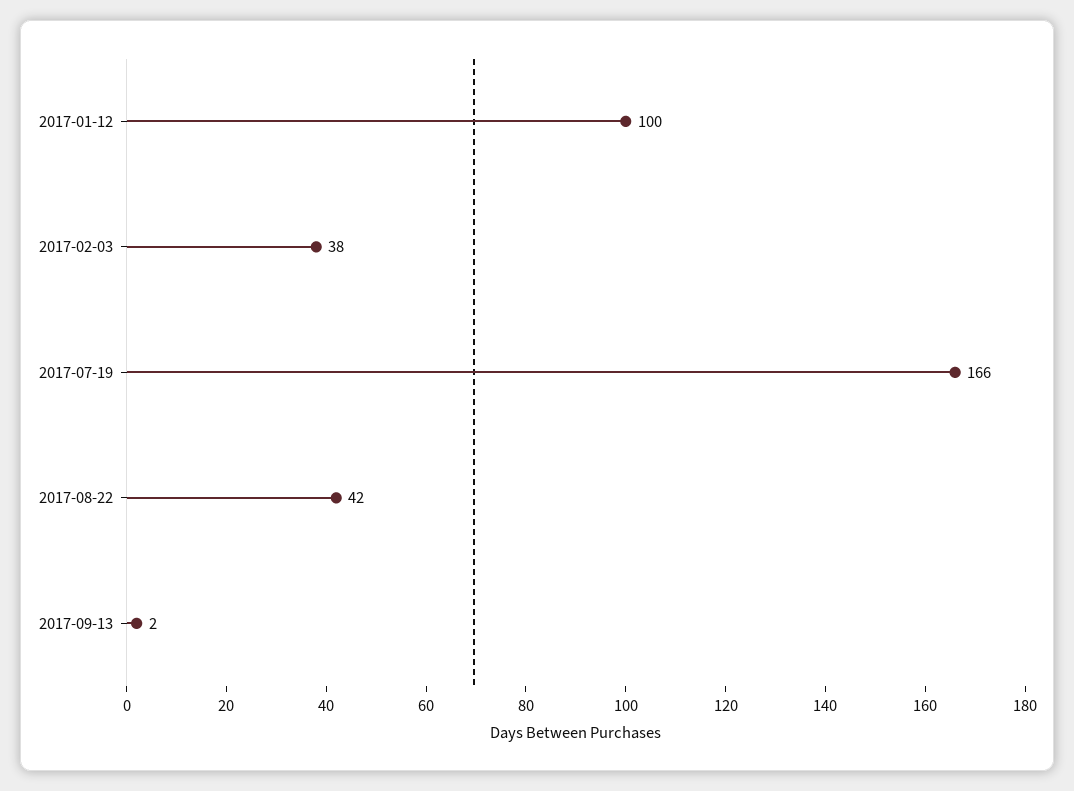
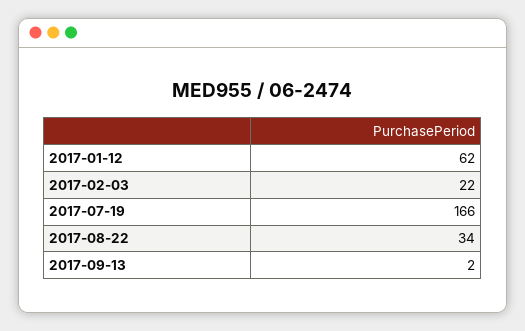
  {
-   "2017-01-12": 100,
+   "2017-01-12": 62,
-   "2017-02-03": 38,
+   "2017-02-03": 22,
    "2017-07-19": 166,
-   "2017-08-22": 42,
+   "2017-08-22": 34,
    "2017-09-13": 2
  }

